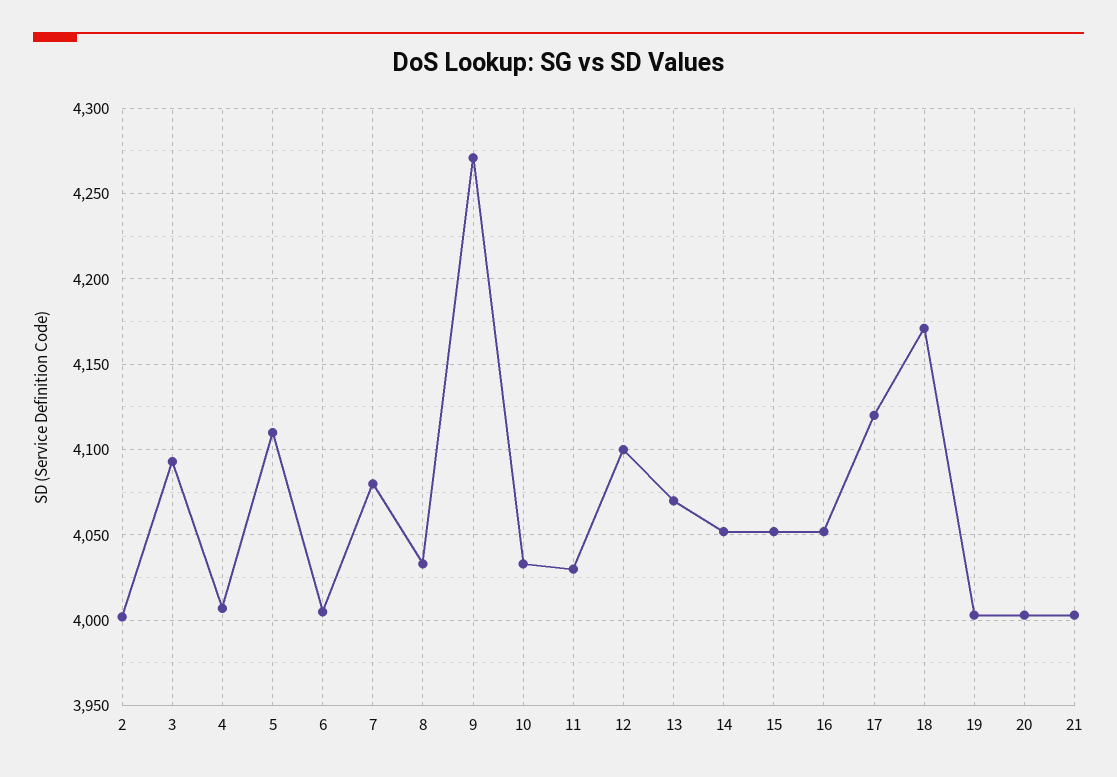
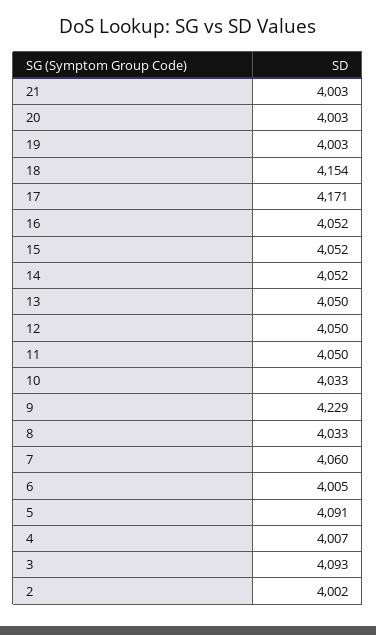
  {
    "2": 4002,
    "3": 4093,
    "4": 4007,
-   "5": 4110,
+   "5": 4091,
    "6": 4005,
-   "7": 4080,
+   "7": 4060,
    "8": 4033,
-   "9": 4270,
+   "9": 4229,
    "10": 4033,
-   "11": 4030,
+   "11": 4050,
-   "12": 4100,
+   "12": 4050,
-   "13": 4070,
+   "13": 4050,
    "14": 4052,
    "15": 4052,
    "16": 4052,
-   "17": 4120,
+   "17": 4171,
-   "18": 4170,
+   "18": 4154,
    "19": 4003,
    "20": 4003,
    "21": 4003
  }

